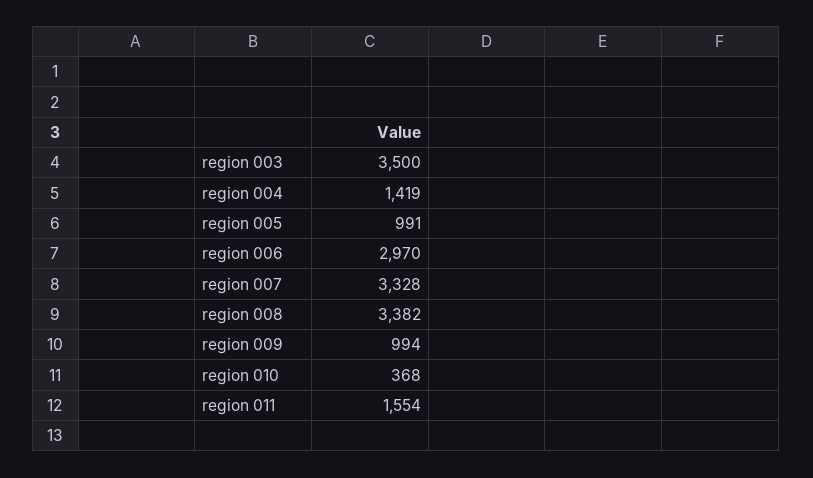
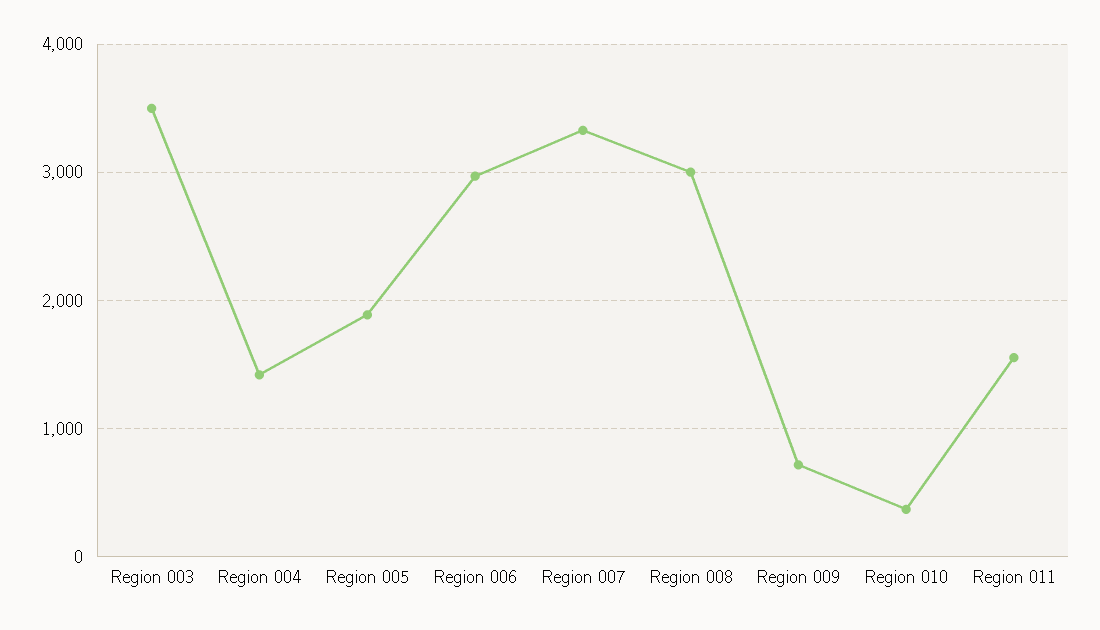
  {
    "region 003": 3500,
    "region 004": 1419,
-   "region 005": 991,
+   "region 005": 1900,
    "region 006": 2970,
    "region 007": 3328,
-   "region 008": 3382,
+   "region 008": 3000,
-   "region 009": 994,
+   "region 009": 700,
    "region 010": 368,
    "region 011": 1554
  }

